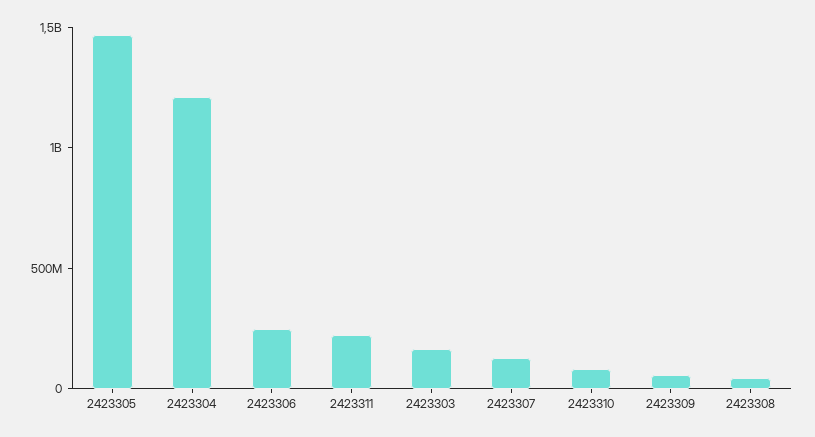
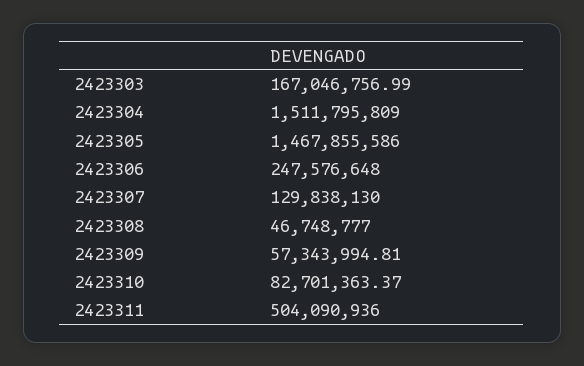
  {
    "2423305": 1467855586,
-   "2423304": 1200000000,
+   "2423304": 1511795809,
    "2423306": 247576648,
-   "2423311": 200000000,
+   "2423311": 504090936,
    "2423303": 167046756.99,
    "2423307": 129838130,
    "2423310": 82701363.37,
    "2423309": 57343994.81,
    "2423308": 46748777
  }

